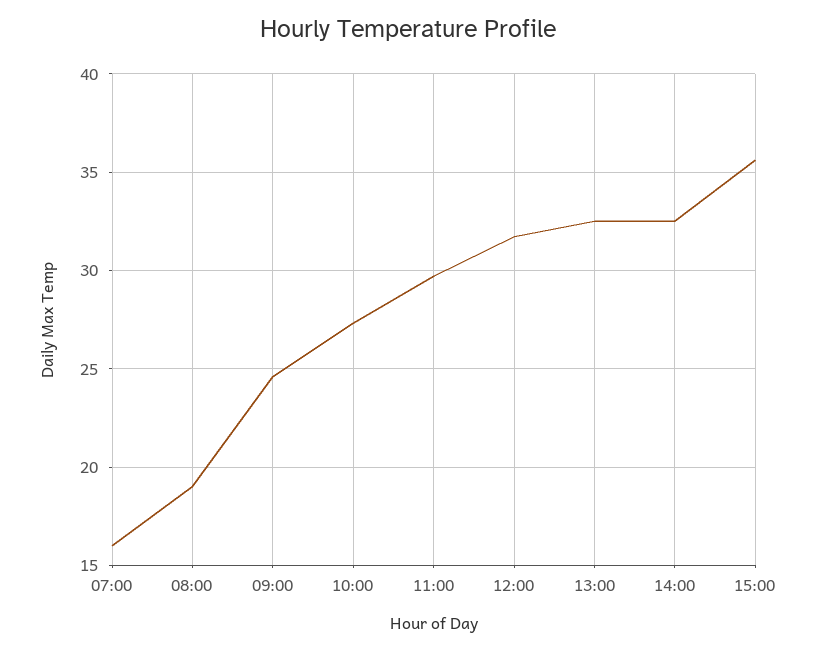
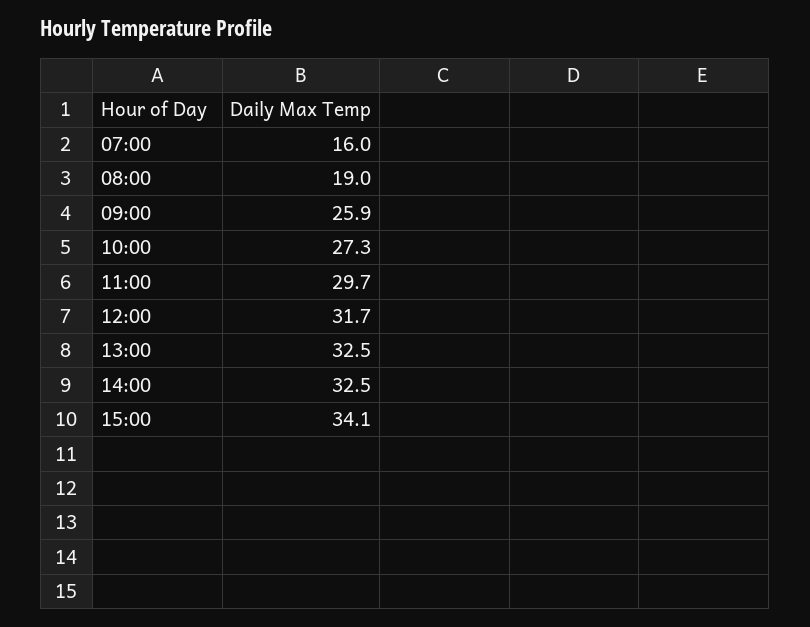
  {
    "07:00": 16,
    "08:00": 19,
-   "09:00": 24.5,
+   "09:00": 25.9,
    "10:00": 27.3,
    "11:00": 29.7,
    "12:00": 31.7,
    "13:00": 32.5,
    "14:00": 32.5,
-   "15:00": 35.5
+   "15:00": 34.1
  }

